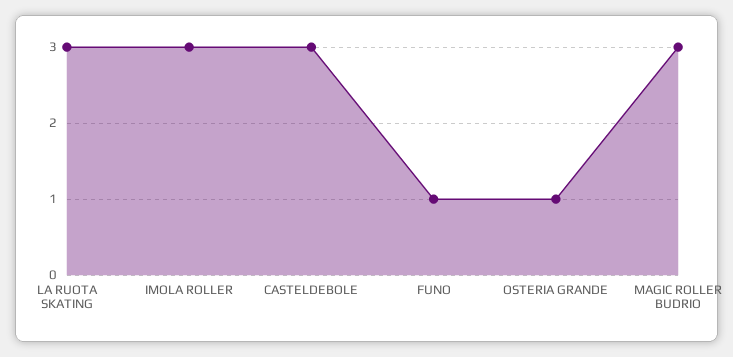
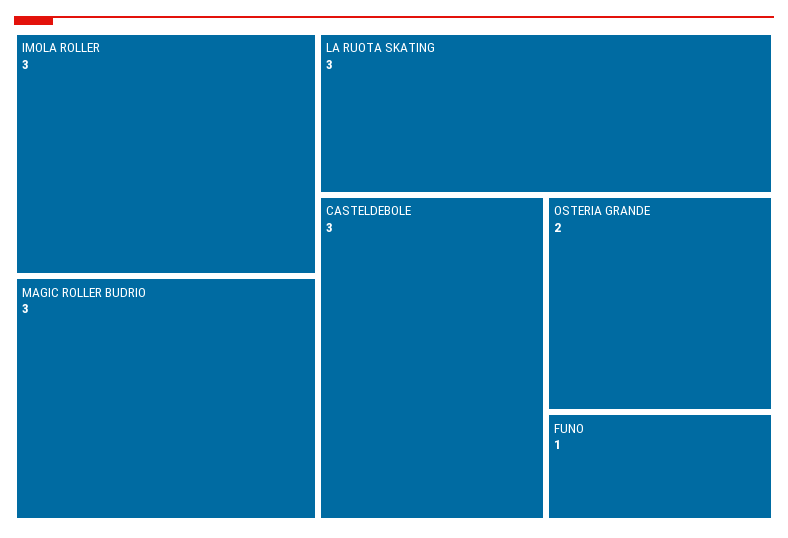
  {
    "LA RUOTA SKATING": 3,
    "IMOLA ROLLER": 3,
    "CASTELDEBOLE": 3,
    "FUNO": 1,
-   "OSTERIA GRANDE": 1,
+   "OSTERIA GRANDE": 2,
    "MAGIC ROLLER BUDRIO": 3
  }

